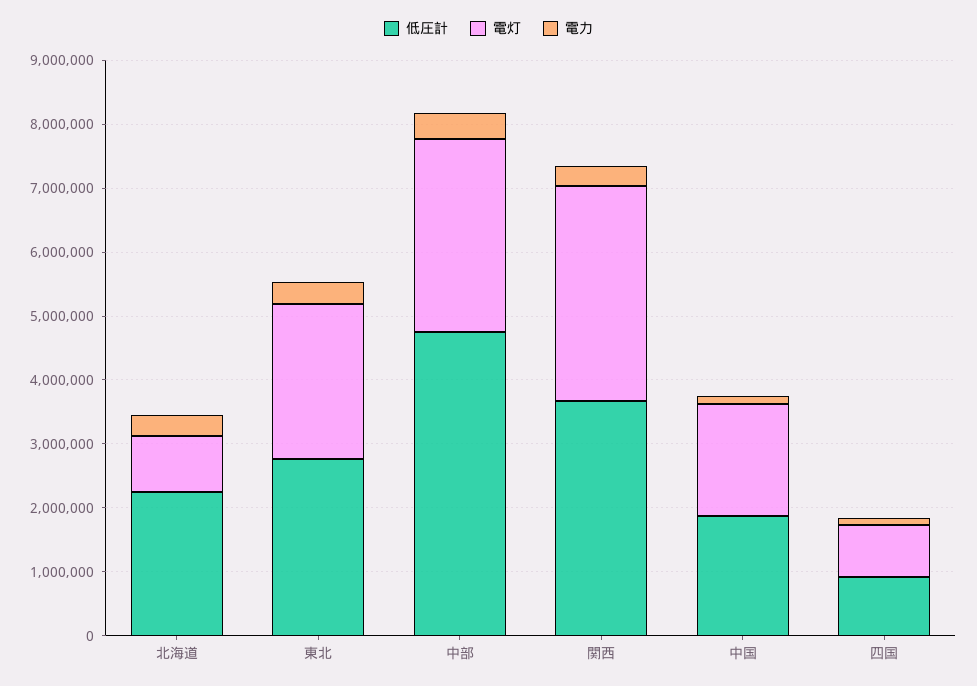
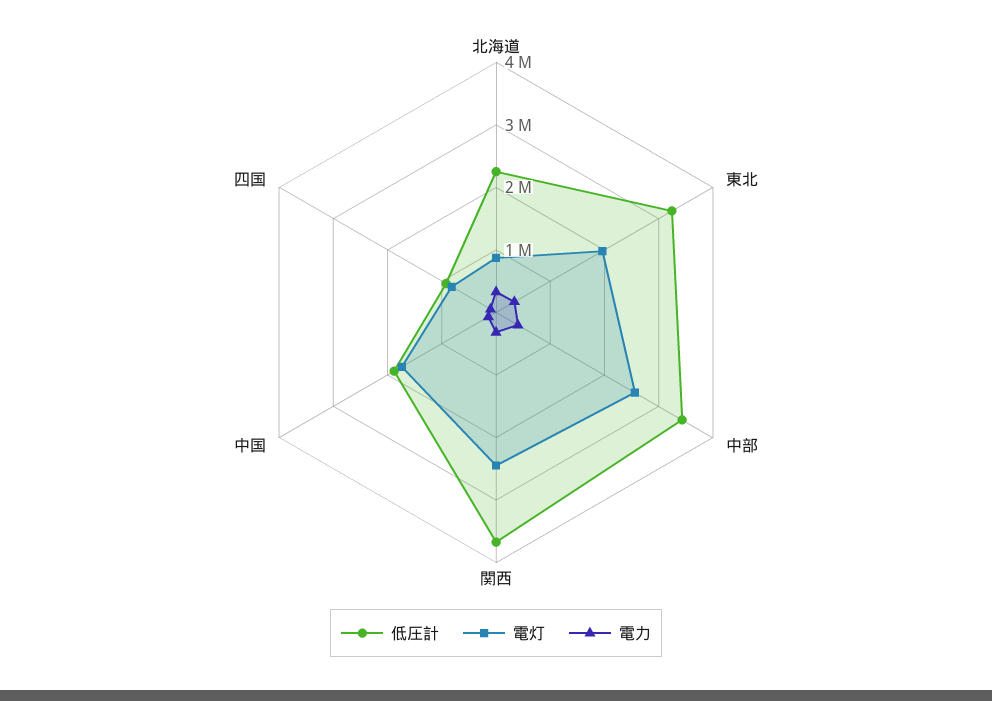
  {
    "低圧計": {
      "北海道": 2200000,
-     "東北": 2800000,
+     "東北": 3200000,
-     "中部": 4800000,
+     "中部": 3400000,
      "関西": 3600000,
      "中国": 1800000,
      "四国": 1000000
    },
    "電灯": {
      "北海道": 800000,
-     "東北": 2400000,
+     "東北": 2000000,
-     "中部": 3000000,
+     "中部": 2600000,
-     "関西": 3400000,
+     "関西": 2400000,
      "中国": 1800000,
      "四国": 800000
    },
    "電力": {
      "北海道": 400000,
      "東北": 400000,
      "中部": 400000,
      "関西": 400000,
      "中国": 200000,
      "四国": 200000
    }
  }

